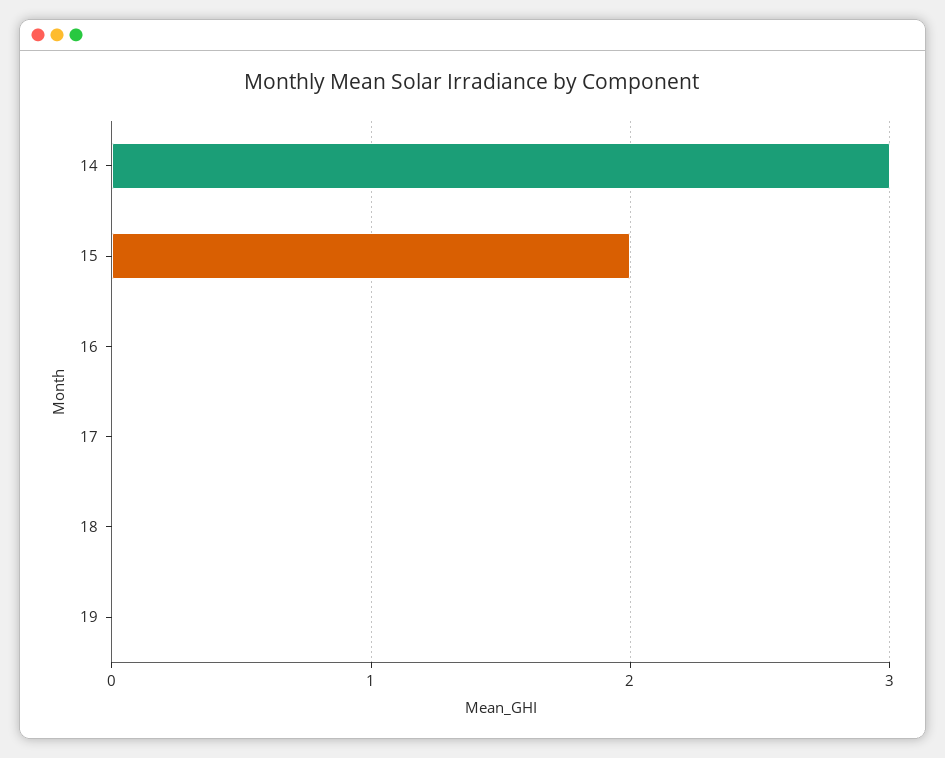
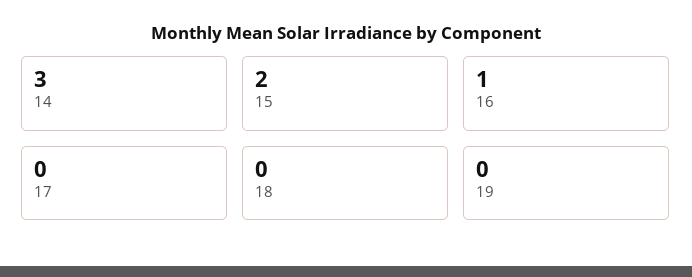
  {
    "14": 3,
    "15": 2,
-   "16": 0,
+   "16": 1,
    "17": 0,
    "18": 0,
    "19": 0
  }

